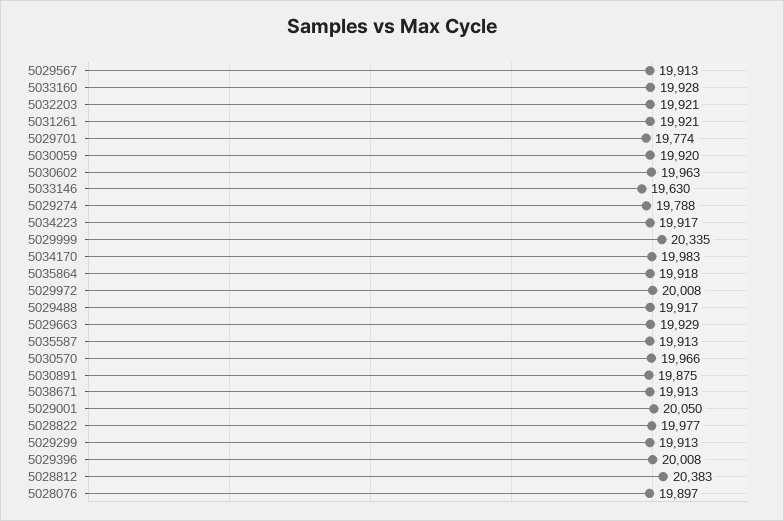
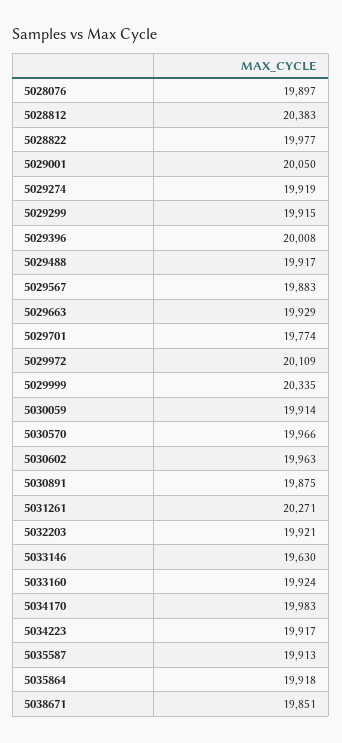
  {
-   "5029567": 19913,
+   "5029567": 19883,
-   "5033160": 19928,
+   "5033160": 19924,
    "5032203": 19921,
-   "5031261": 19921,
+   "5031261": 20271,
    "5029701": 19774,
-   "5030059": 19920,
+   "5030059": 19914,
    "5030602": 19963,
    "5033146": 19630,
-   "5029274": 19788,
+   "5029274": 19919,
    "5034223": 19917,
    "5029999": 20335,
    "5034170": 19983,
    "5035864": 19918,
-   "5029972": 20008,
+   "5029972": 20109,
    "5029488": 19917,
    "5029663": 19929,
    "5035587": 19913,
    "5030570": 19966,
    "5030891": 19875,
-   "5038671": 19913,
+   "5038671": 19851,
    "5029001": 20050,
    "5028822": 19977,
-   "5029299": 19913,
+   "5029299": 19915,
    "5029396": 20008,
    "5028812": 20383,
    "5028076": 19897
  }

